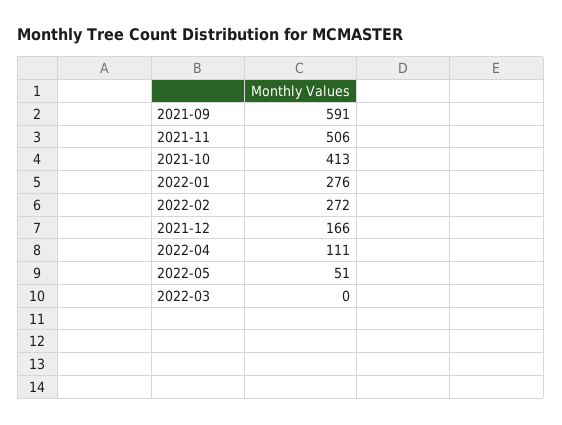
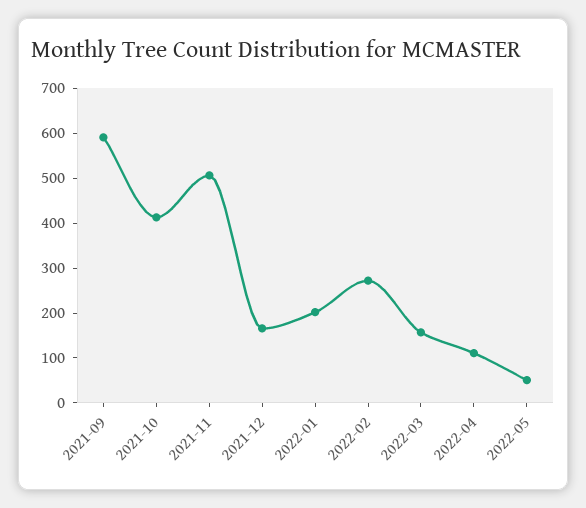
  {
    "2021-09": 591,
    "2021-11": 506,
    "2021-10": 413,
-   "2022-01": 276,
+   "2022-01": 200,
    "2022-02": 272,
    "2021-12": 166,
    "2022-04": 111,
    "2022-05": 51,
-   "2022-03": 0
+   "2022-03": 160
  }

